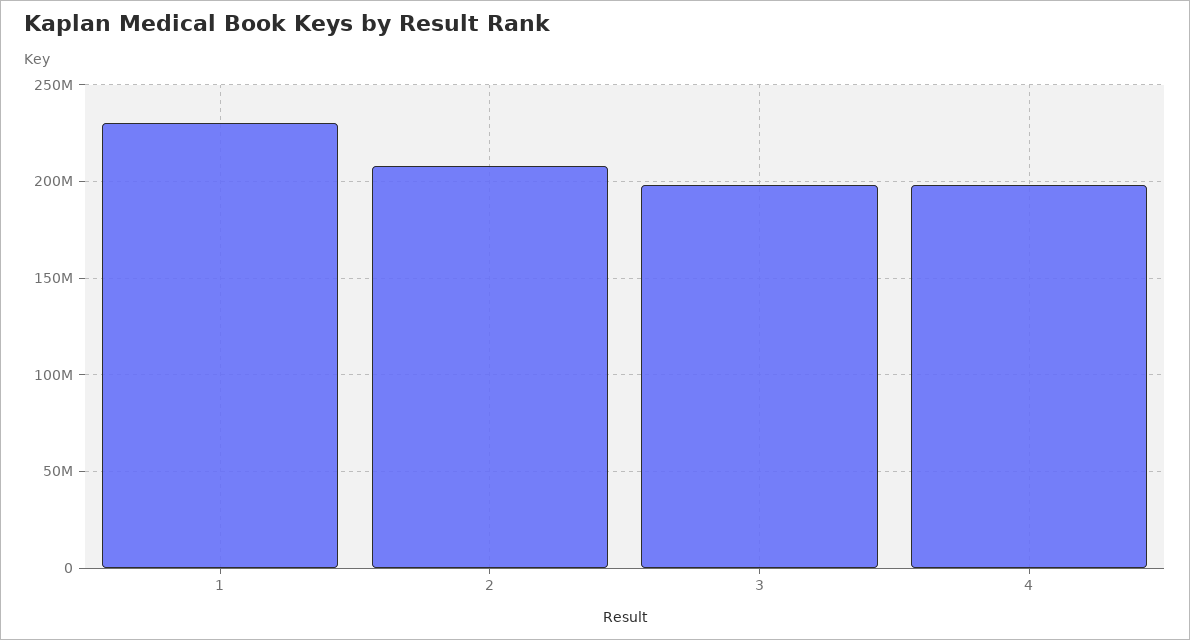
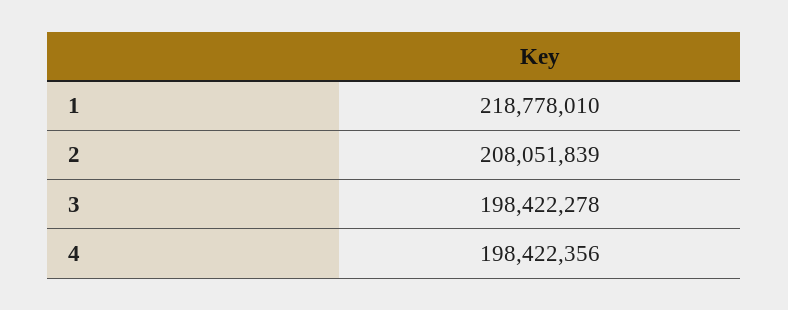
  {
-   "1": 230000000,
+   "1": 218778010,
    "2": 208051839,
    "3": 198422278,
    "4": 198422356
  }

